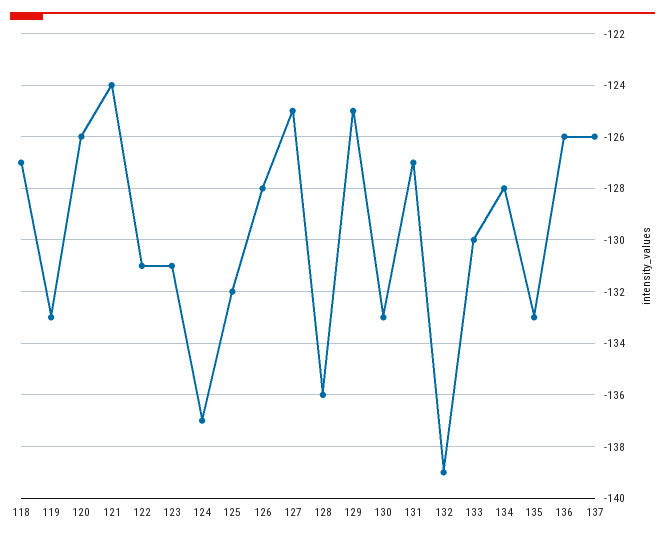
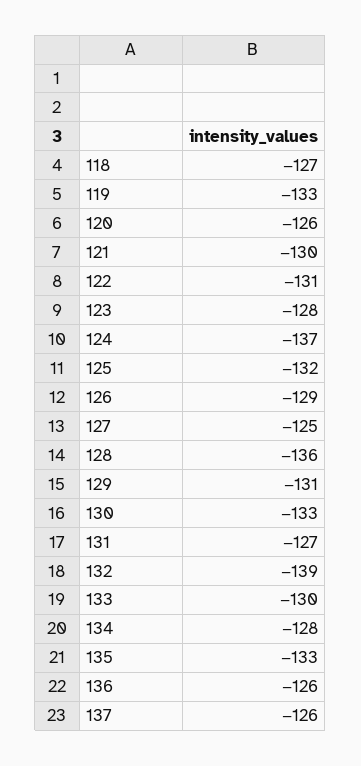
  {
    "118": -127,
    "119": -133,
    "120": -126,
-   "121": -124,
+   "121": -130,
    "122": -131,
-   "123": -131,
+   "123": -128,
    "124": -137,
    "125": -132,
-   "126": -128,
+   "126": -129,
    "127": -125,
    "128": -136,
-   "129": -125,
+   "129": -131,
    "130": -133,
    "131": -127,
    "132": -139,
    "133": -130,
    "134": -128,
    "135": -133,
    "136": -126,
    "137": -126
  }

